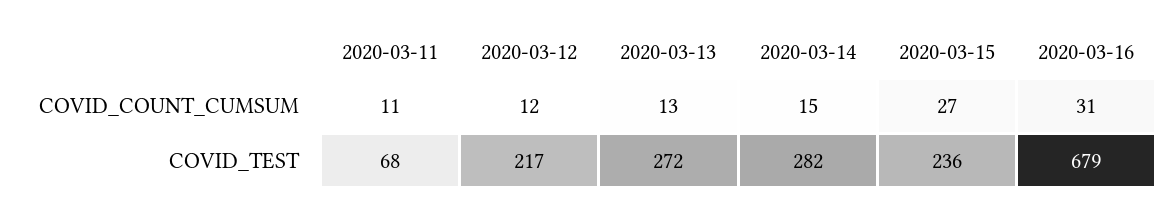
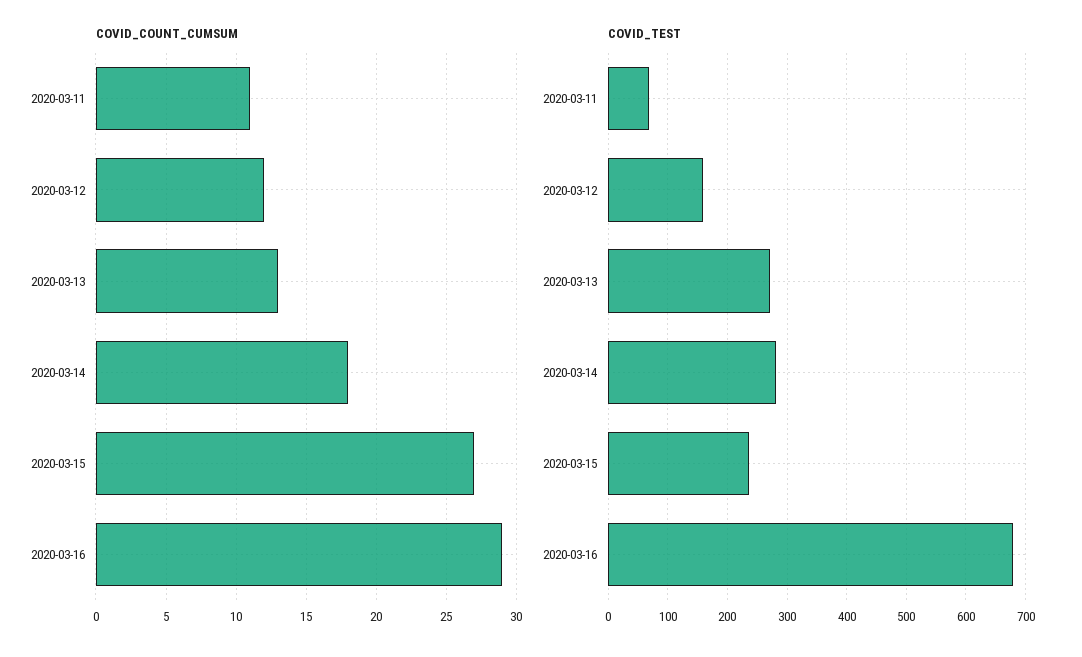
  {
    "COVID_COUNT_CUMSUM": {
      "2020-03-11": 11,
      "2020-03-12": 12,
      "2020-03-13": 13,
-     "2020-03-14": 15,
+     "2020-03-14": 18,
      "2020-03-15": 27,
-     "2020-03-16": 31
+     "2020-03-16": 29
    },
    "COVID_TEST": {
      "2020-03-11": 68,
-     "2020-03-12": 217,
+     "2020-03-12": 160,
      "2020-03-13": 272,
      "2020-03-14": 282,
      "2020-03-15": 236,
      "2020-03-16": 679
    }
  }

